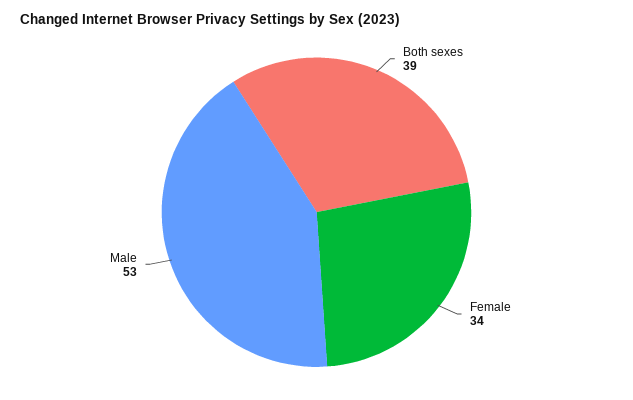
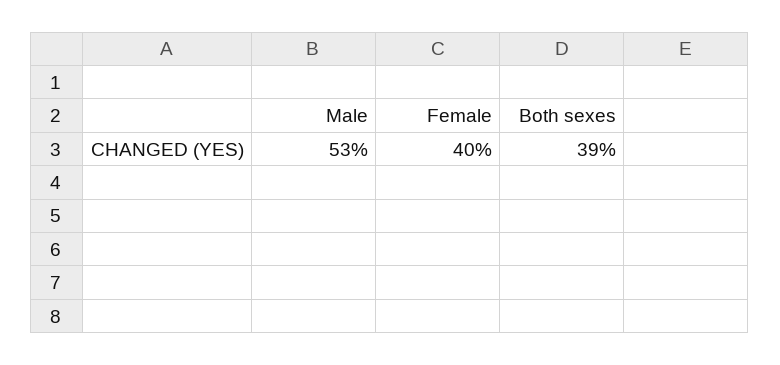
  {
    "Both sexes": 39,
-   "Female": 34,
+   "Female": 40,
    "Male": 53
  }

